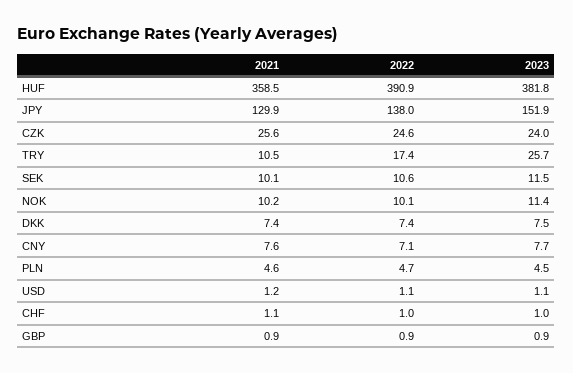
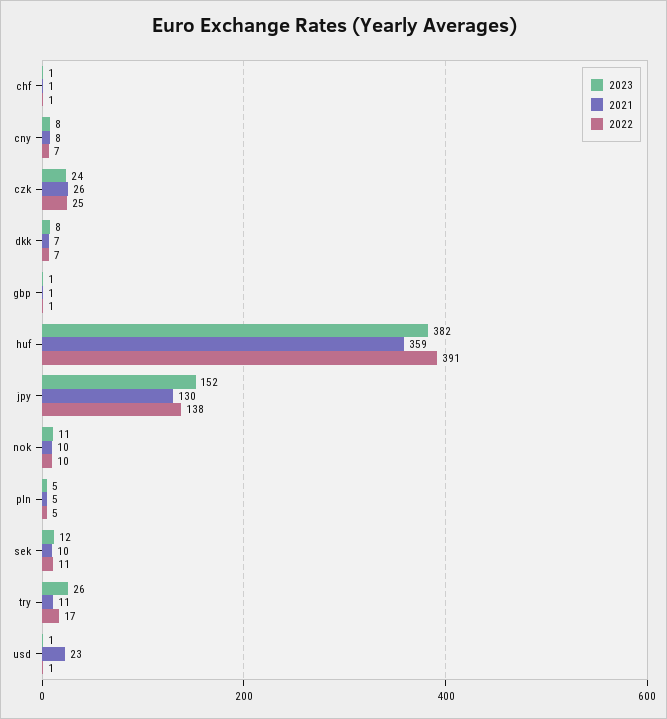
  {
    "2021": {
      "HUF": 358.5,
      "JPY": 129.9,
      "CZK": 25.6,
      "TRY": 10.5,
      "SEK": 10.1,
      "NOK": 10.2,
      "DKK": 7.4,
      "CNY": 7.6,
      "PLN": 4.6,
-     "USD": 1.2,
+     "USD": 23,
      "CHF": 1.1,
      "GBP": 0.9
    },
    "2022": {
      "HUF": 390.9,
      "JPY": 138,
      "CZK": 24.6,
      "TRY": 17.4,
      "SEK": 10.6,
      "NOK": 10.1,
      "DKK": 7.4,
      "CNY": 7.1,
      "PLN": 4.7,
      "USD": 1.1,
      "CHF": 1,
      "GBP": 0.9
    },
    "2023": {
      "HUF": 381.8,
      "JPY": 151.9,
      "CZK": 24,
      "TRY": 25.7,
      "SEK": 11.5,
      "NOK": 11.4,
      "DKK": 7.5,
      "CNY": 7.7,
      "PLN": 4.5,
      "USD": 1.1,
      "CHF": 1,
      "GBP": 0.9
    }
  }

